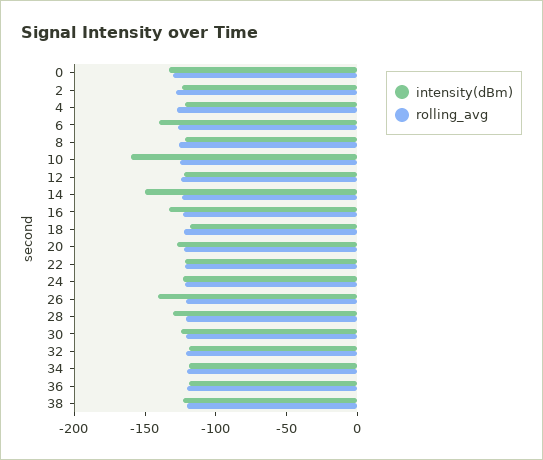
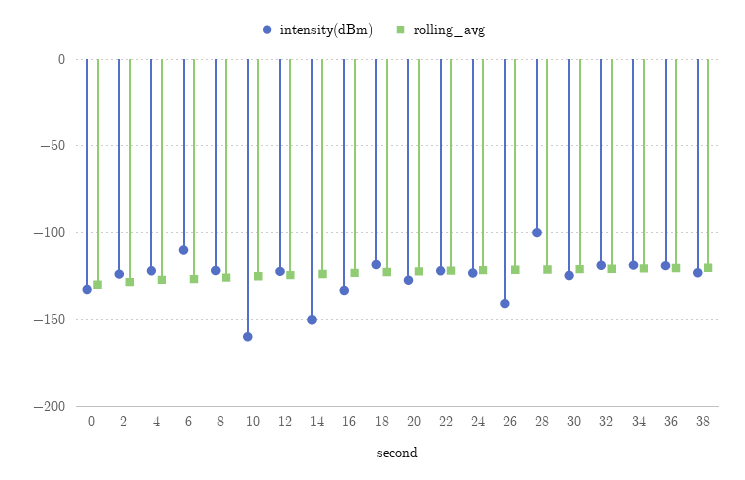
  {
    "intensity(dBm)": {
      "0": -135,
      "2": -125,
      "4": -120,
-     "6": -140,
+     "6": -110,
      "8": -120,
      "10": -160,
      "12": -120,
      "14": -150,
      "16": -135,
      "18": -120,
      "20": -125,
      "22": -120,
      "24": -125,
      "26": -140,
-     "28": -130,
+     "28": -100,
      "30": -125,
      "32": -120,
      "34": -120,
      "36": -120,
      "38": -125
    },
    "rolling_avg": {
      "0": -130,
      "2": -130,
      "4": -125,
      "6": -125,
      "8": -125,
      "10": -125,
      "12": -125,
      "14": -125,
      "16": -125,
      "18": -125,
      "20": -120,
      "22": -120,
      "24": -120,
      "26": -120,
      "28": -120,
      "30": -120,
      "32": -120,
      "34": -120,
      "36": -120,
      "38": -120
    }
  }

